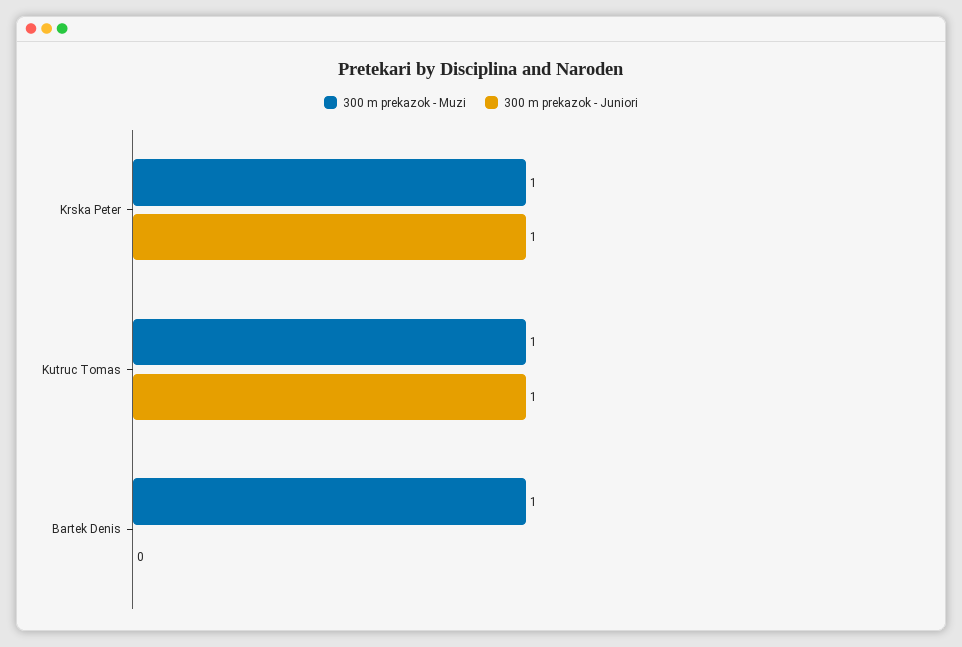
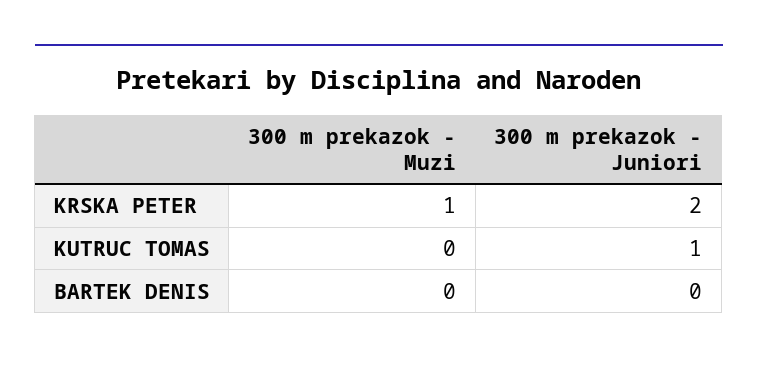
  {
    "300 m prekazok - Muzi": {
      "Krska Peter": 1,
-     "Kutruc Tomas": 1,
+     "Kutruc Tomas": 0,
-     "Bartek Denis": 1
+     "Bartek Denis": 0
    },
    "300 m prekazok - Juniori": {
-     "Krska Peter": 1,
+     "Krska Peter": 2,
      "Kutruc Tomas": 1,
      "Bartek Denis": 0
    }
  }

